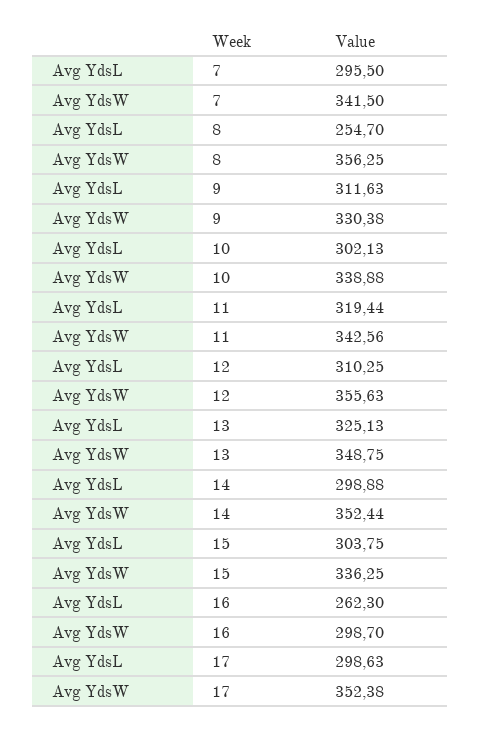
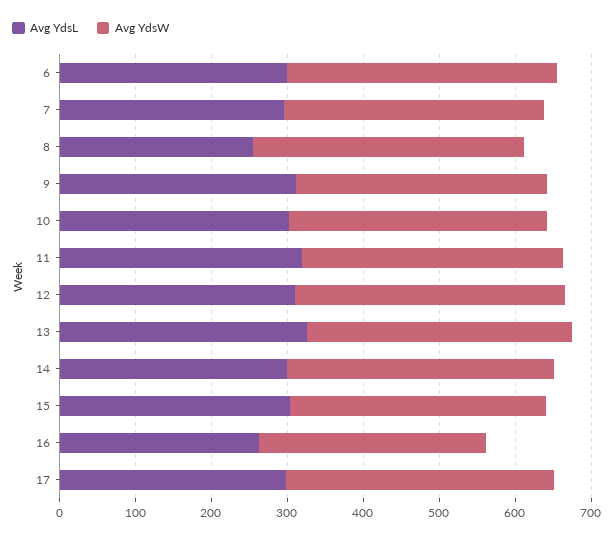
  {
    "Avg YdsL": {
      "7": 295.5,
      "8": 254.7,
      "9": 311.63,
      "10": 302.13,
      "11": 319.44,
      "12": 310.25,
      "13": 325.13,
      "14": 298.88,
      "15": 303.75,
      "16": 262.3,
-     "17": 298.63
+     "17": 298.63,
+     "6": 300
    },
    "Avg YdsW": {
      "7": 341.5,
      "8": 356.25,
      "9": 330.38,
      "10": 338.88,
      "11": 342.56,
      "12": 355.63,
      "13": 348.75,
      "14": 352.44,
      "15": 336.25,
      "16": 298.7,
-     "17": 352.38
+     "17": 352.38,
+     "6": 360
    }
  }

